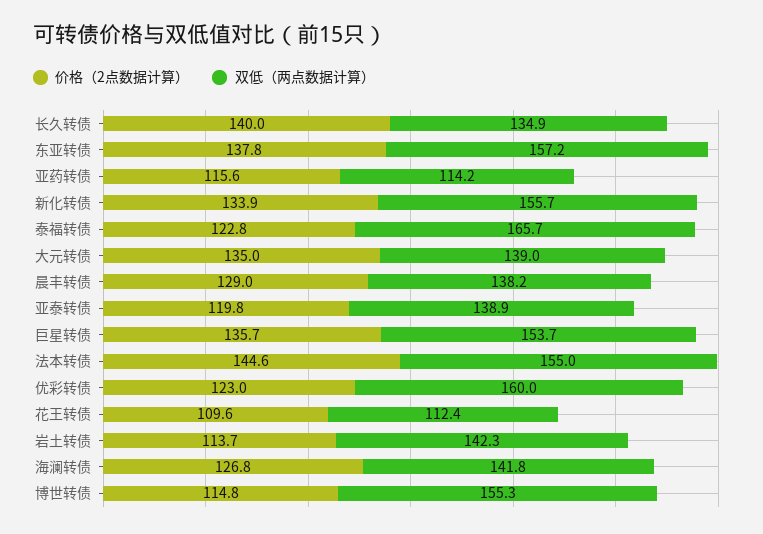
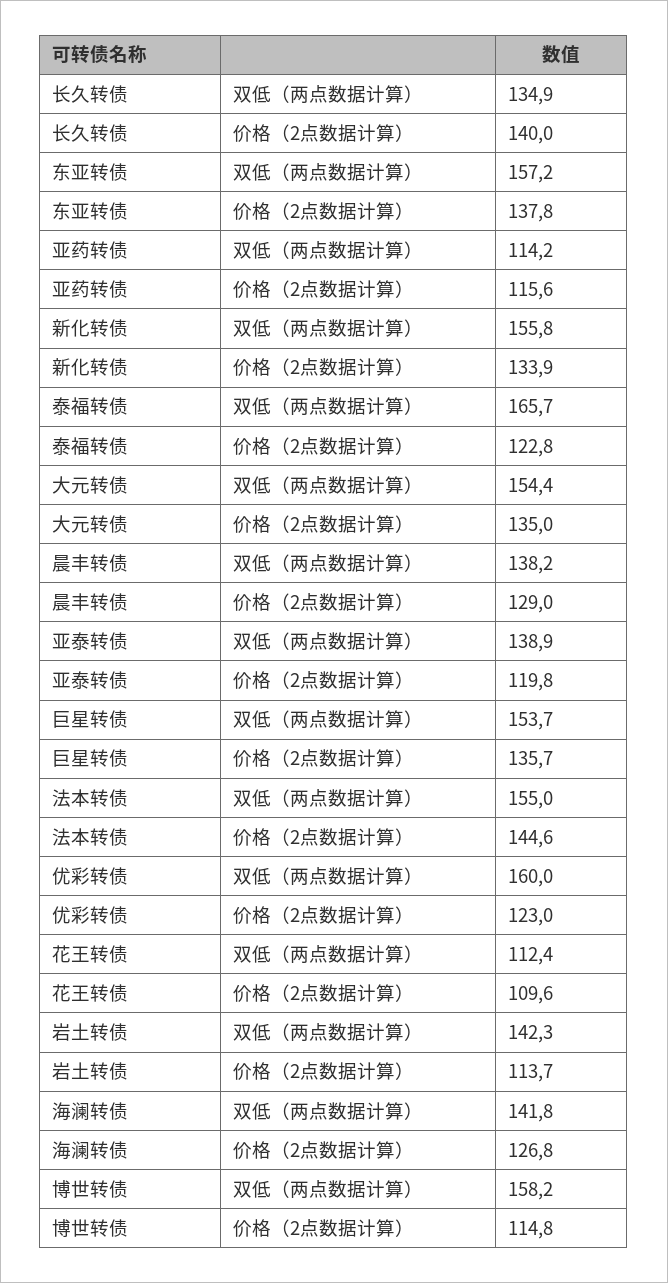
  {
    "价格（2点数据计算）": {
      "长久转债": 140,
      "东亚转债": 137.8,
      "亚药转债": 115.6,
      "新化转债": 133.9,
      "泰福转债": 122.8,
      "大元转债": 135,
      "晨丰转债": 129,
      "亚泰转债": 119.8,
      "巨星转债": 135.7,
      "法本转债": 144.6,
      "优彩转债": 123,
      "花王转债": 109.6,
      "岩土转债": 113.7,
      "海澜转债": 126.8,
      "博世转债": 114.8
    },
    "双低（两点数据计算）": {
      "长久转债": 134.9,
      "东亚转债": 157.2,
      "亚药转债": 114.2,
-     "新化转债": 155.7,
+     "新化转债": 155.8,
      "泰福转债": 165.7,
-     "大元转债": 139,
+     "大元转债": 154.4,
      "晨丰转债": 138.2,
      "亚泰转债": 138.9,
      "巨星转债": 153.7,
      "法本转债": 155,
      "优彩转债": 160,
      "花王转债": 112.4,
      "岩土转债": 142.3,
      "海澜转债": 141.8,
-     "博世转债": 155.3
+     "博世转债": 158.2
    }
  }

